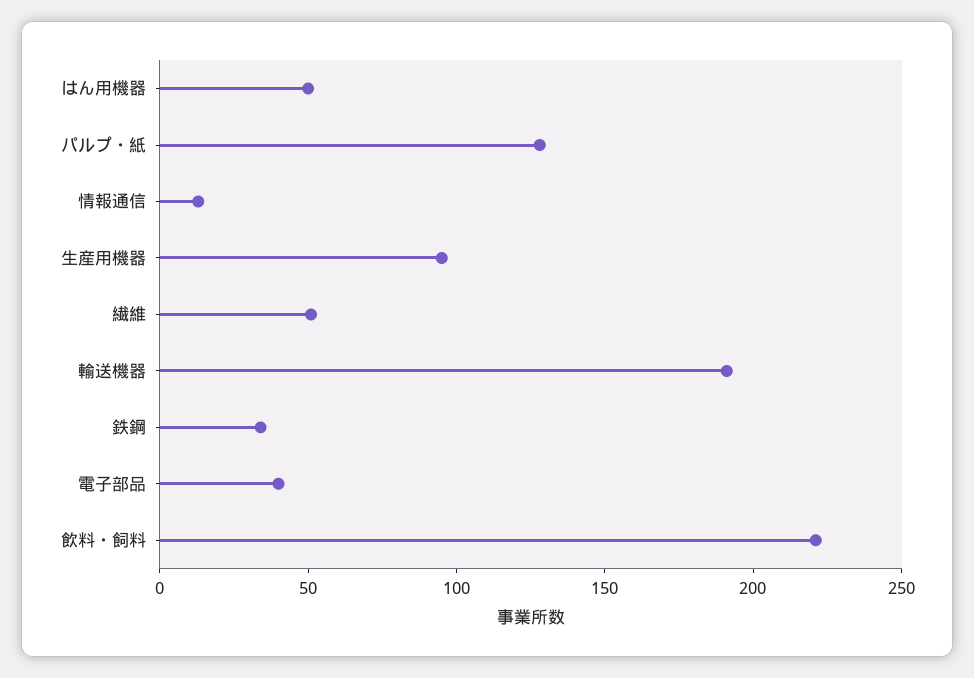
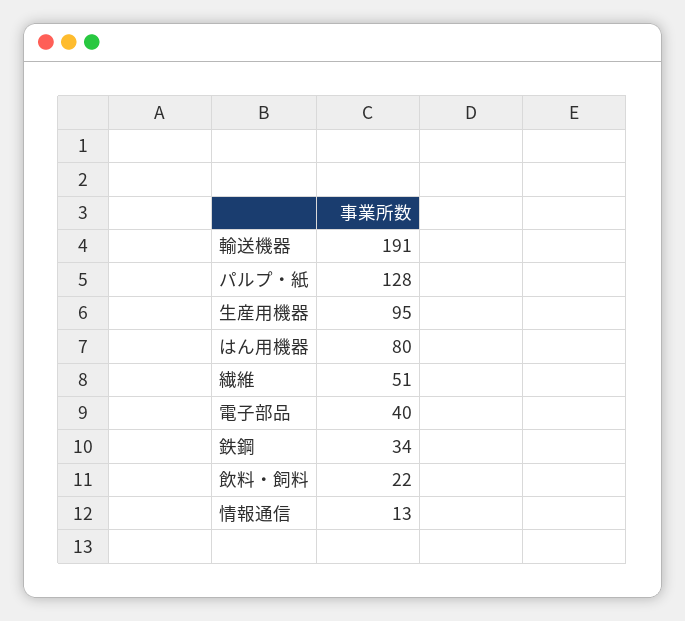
  {
-   "はん用機器": 50,
+   "はん用機器": 80,
    "パルプ・紙": 128,
    "情報通信": 13,
    "生産用機器": 95,
    "繊維": 51,
    "輸送機器": 191,
    "鉄鋼": 34,
    "電子部品": 40,
-   "飲料・飼料": 220
+   "飲料・飼料": 22
  }

